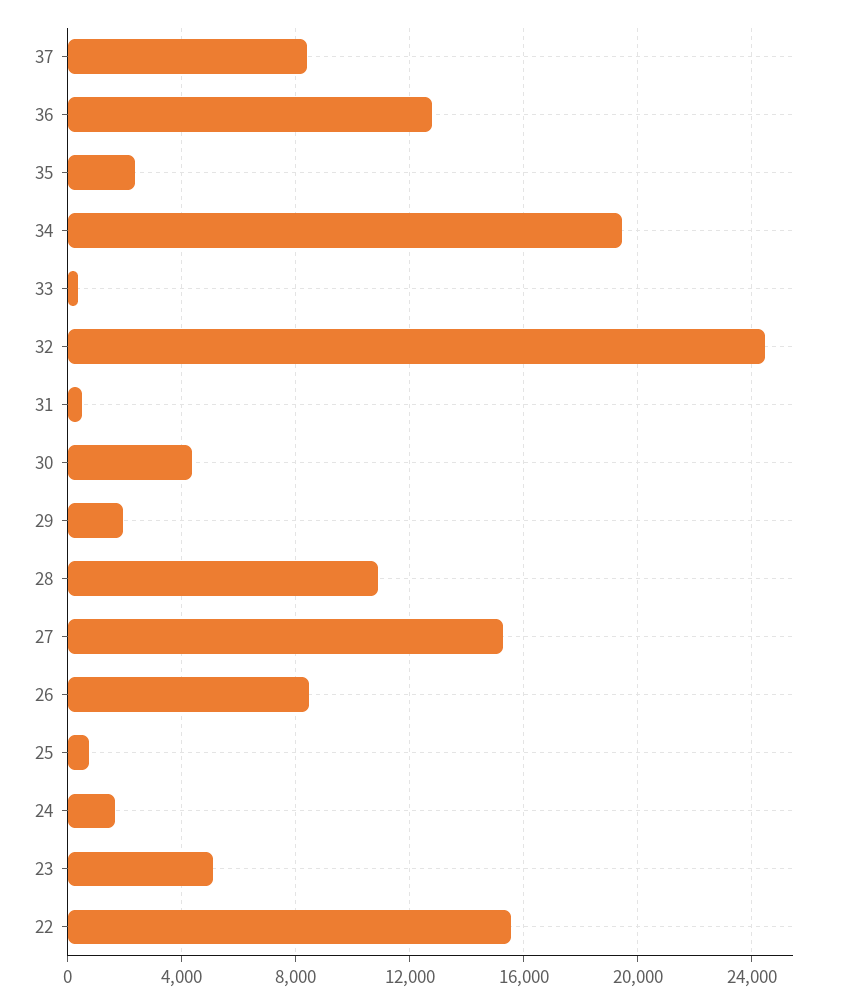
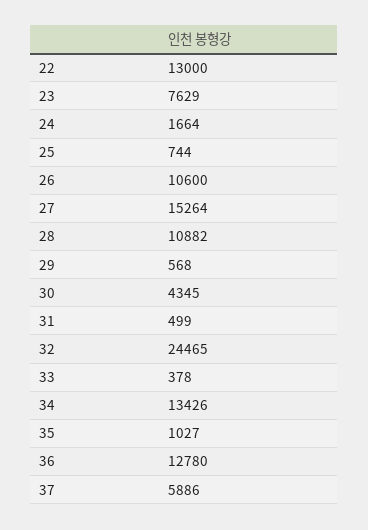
  {
-   "37": 8500,
+   "37": 5886,
    "36": 12780,
-   "35": 2500,
+   "35": 1027,
-   "34": 19500,
+   "34": 13426,
    "33": 378,
    "32": 24465,
    "31": 499,
    "30": 4345,
-   "29": 2000,
+   "29": 568,
    "28": 10882,
    "27": 15264,
-   "26": 8500,
+   "26": 10600,
    "25": 744,
    "24": 1664,
-   "23": 5000,
+   "23": 7629,
-   "22": 15500
+   "22": 13000
  }

